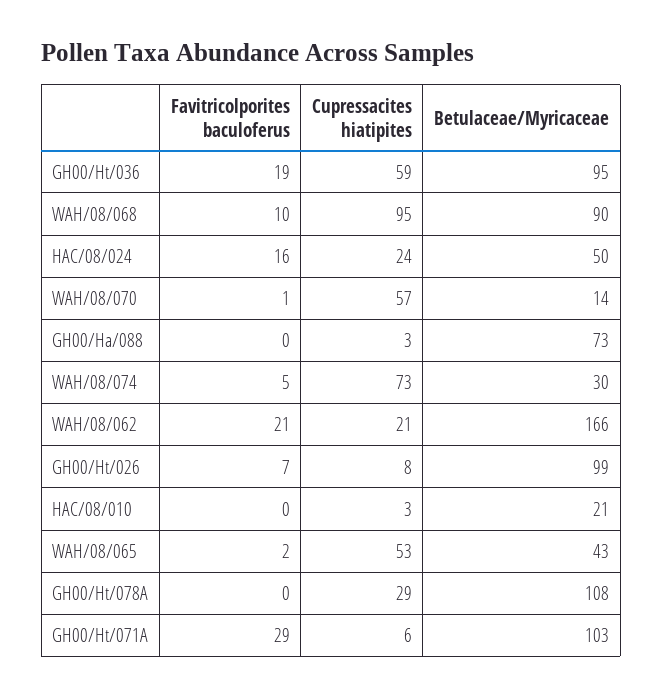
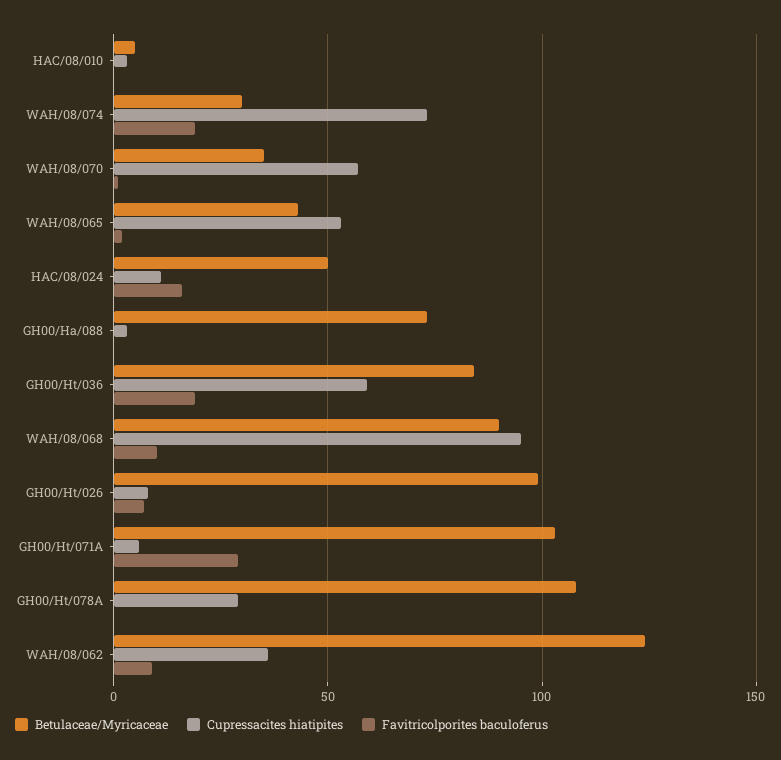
  {
    "Favitricolporites baculoferus": {
      "GH00/Ht/036": 19,
      "WAH/08/068": 10,
      "HAC/08/024": 16,
      "WAH/08/070": 1,
      "GH00/Ha/088": 0,
-     "WAH/08/074": 5,
+     "WAH/08/074": 20,
-     "WAH/08/062": 21,
+     "WAH/08/062": 10,
      "GH00/Ht/026": 7,
      "HAC/08/010": 0,
      "WAH/08/065": 2,
      "GH00/Ht/078A": 0,
      "GH00/Ht/071A": 29
    },
    "Cupressacites hiatipites": {
      "GH00/Ht/036": 59,
      "WAH/08/068": 95,
-     "HAC/08/024": 24,
+     "HAC/08/024": 10,
      "WAH/08/070": 57,
      "GH00/Ha/088": 3,
      "WAH/08/074": 73,
-     "WAH/08/062": 21,
+     "WAH/08/062": 35,
      "GH00/Ht/026": 8,
      "HAC/08/010": 3,
      "WAH/08/065": 53,
      "GH00/Ht/078A": 29,
      "GH00/Ht/071A": 6
    },
    "Betulaceae/Myricaceae": {
-     "GH00/Ht/036": 95,
+     "GH00/Ht/036": 85,
      "WAH/08/068": 90,
      "HAC/08/024": 50,
-     "WAH/08/070": 14,
+     "WAH/08/070": 35,
      "GH00/Ha/088": 73,
      "WAH/08/074": 30,
-     "WAH/08/062": 166,
+     "WAH/08/062": 125,
      "GH00/Ht/026": 99,
-     "HAC/08/010": 21,
+     "HAC/08/010": 5,
      "WAH/08/065": 43,
      "GH00/Ht/078A": 108,
      "GH00/Ht/071A": 103
    }
  }

